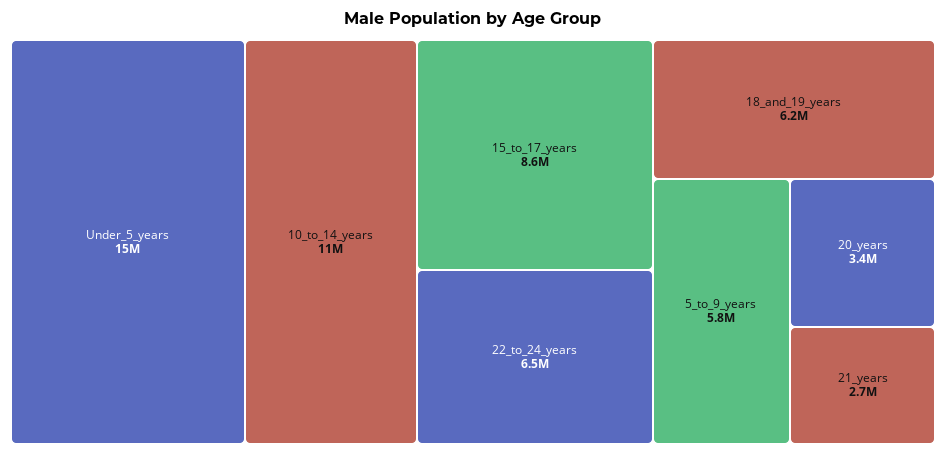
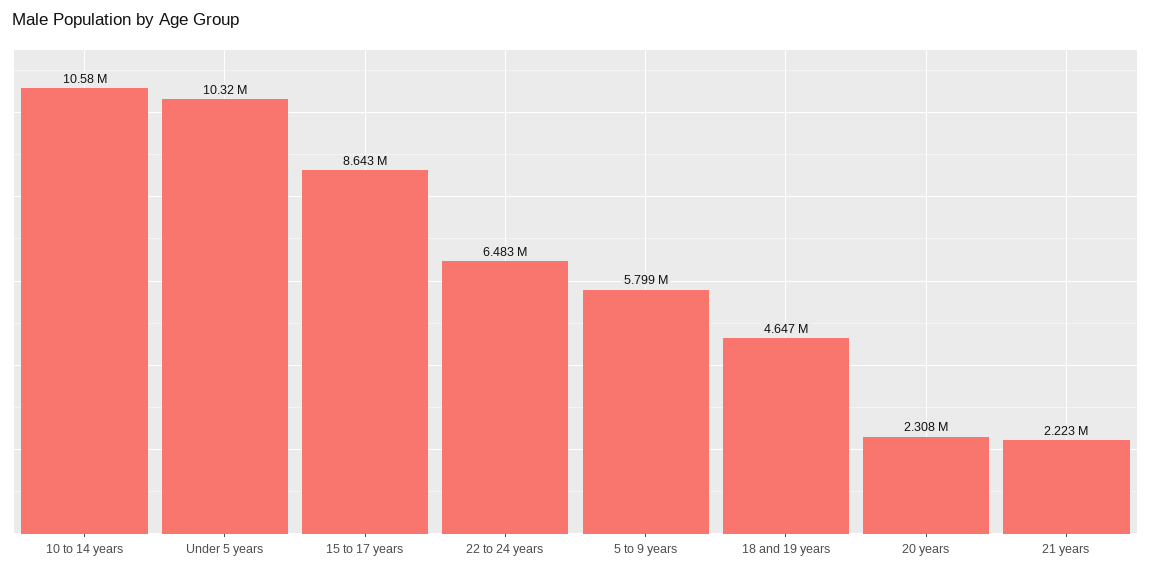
  {
-   "Under_5_years": 15000000,
+   "Under_5_years": 10320000,
    "10_to_14_years": 10580000,
    "15_to_17_years": 8643000,
    "22_to_24_years": 6483000,
-   "18_and_19_years": 6200000,
+   "18_and_19_years": 4647000,
    "5_to_9_years": 5799000,
-   "20_years": 3400000,
+   "20_years": 2308000,
-   "21_years": 2700000
+   "21_years": 2223000
  }

